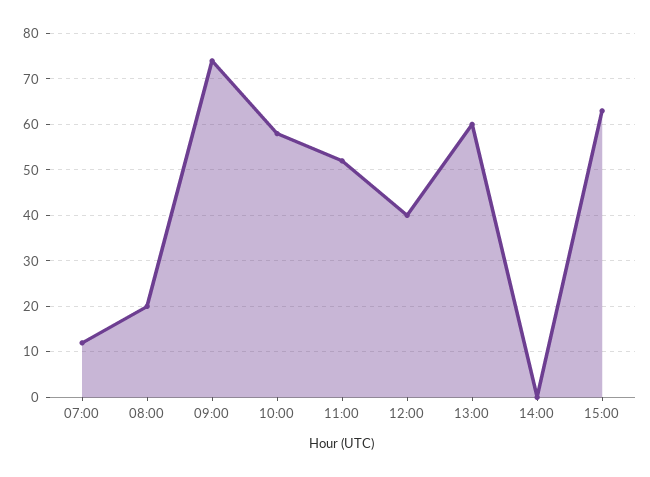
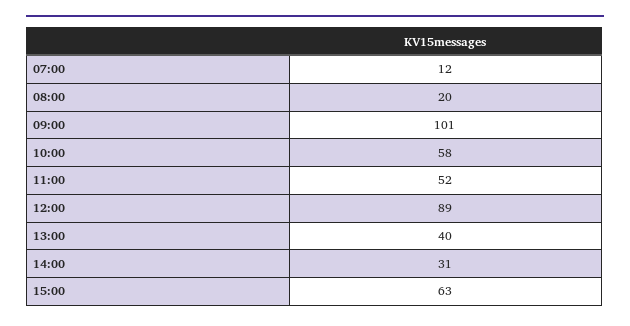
  {
    "07:00": 12,
    "08:00": 20,
-   "09:00": 75,
+   "09:00": 101,
    "10:00": 58,
    "11:00": 52,
-   "12:00": 40,
+   "12:00": 89,
-   "13:00": 60,
+   "13:00": 40,
-   "14:00": 0,
+   "14:00": 31,
    "15:00": 63
  }

